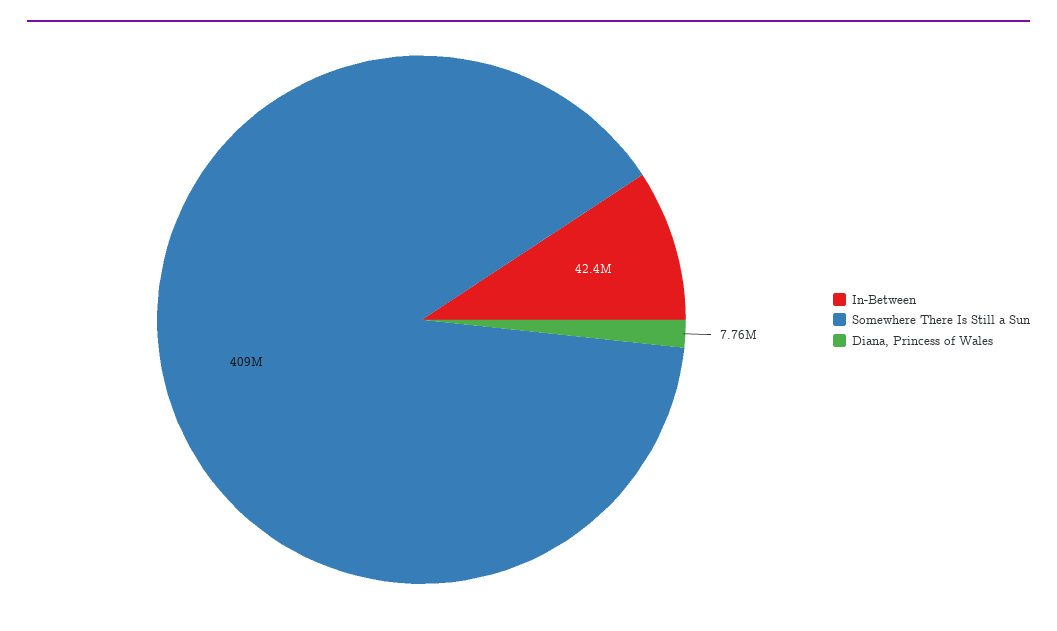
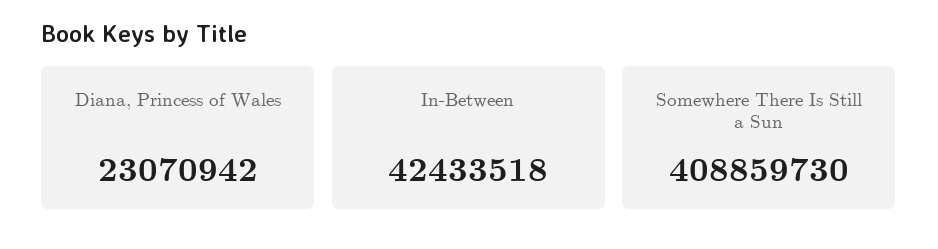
  {
    "In-Between": 42433518,
    "Somewhere There Is Still a Sun": 408859730,
-   "Diana, Princess of Wales": 7760000
+   "Diana, Princess of Wales": 23070942
  }

